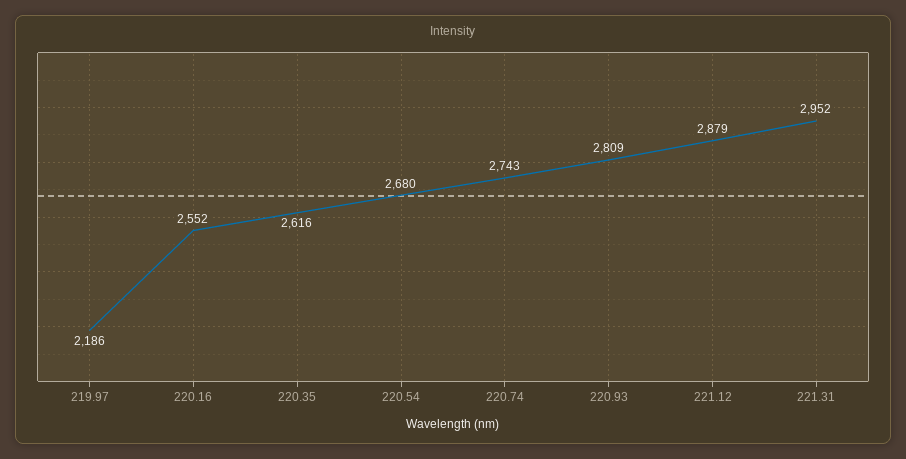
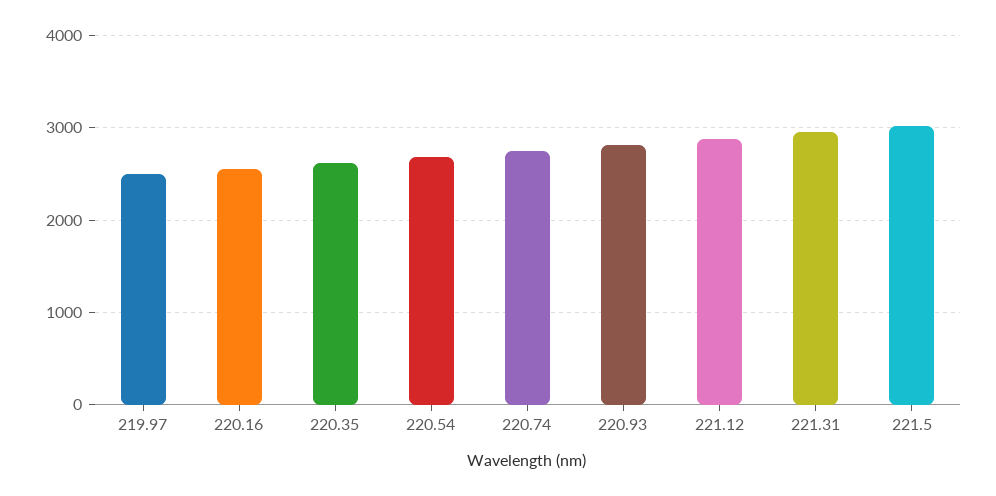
  {
-   "219.97": 2186,
+   "219.97": 2500,
    "220.16": 2552,
    "220.35": 2616,
    "220.54": 2680,
    "220.74": 2743,
    "220.93": 2809,
    "221.12": 2879,
-   "221.31": 2952
+   "221.31": 2952,
+   "221.5": 3000
  }

